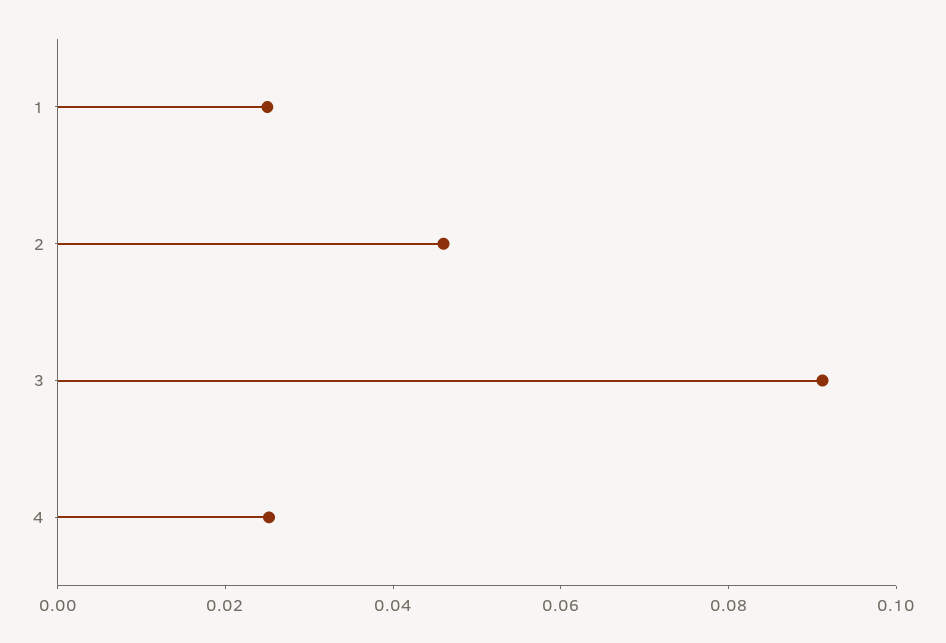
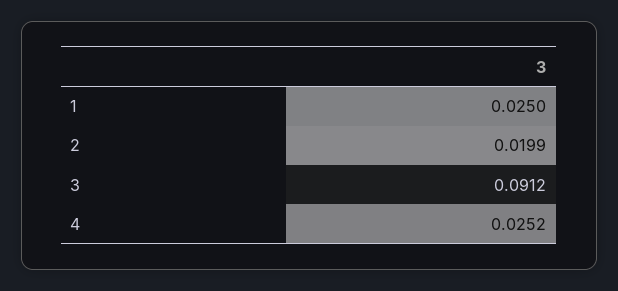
  {
    "1": 0.025,
-   "2": 0.045,
+   "2": 0.0199,
    "3": 0.0912,
    "4": 0.0252
  }

